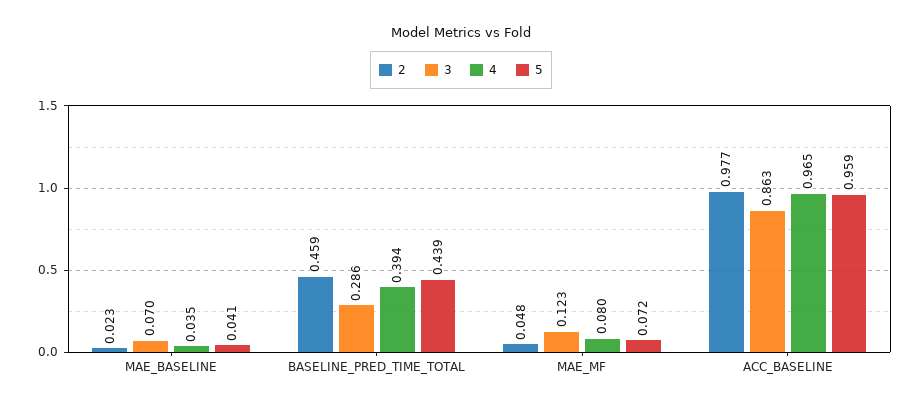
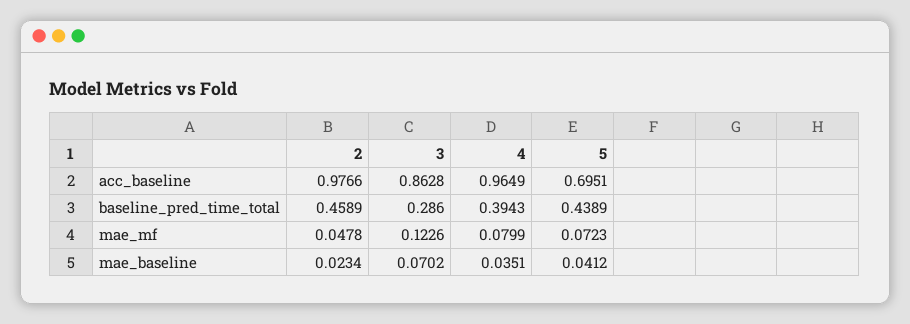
  {
    "2": {
      "MAE_BASELINE": 0.0234,
      "BASELINE_PRED_TIME_TOTAL": 0.4589,
      "MAE_MF": 0.0478,
      "ACC_BASELINE": 0.9766
    },
    "3": {
      "MAE_BASELINE": 0.0702,
      "BASELINE_PRED_TIME_TOTAL": 0.286,
      "MAE_MF": 0.1226,
      "ACC_BASELINE": 0.8628
    },
    "4": {
      "MAE_BASELINE": 0.0351,
      "BASELINE_PRED_TIME_TOTAL": 0.3943,
      "MAE_MF": 0.0799,
      "ACC_BASELINE": 0.9649
    },
    "5": {
      "MAE_BASELINE": 0.0412,
      "BASELINE_PRED_TIME_TOTAL": 0.4389,
      "MAE_MF": 0.0723,
-     "ACC_BASELINE": 0.959
+     "ACC_BASELINE": 0.6951
    }
  }

